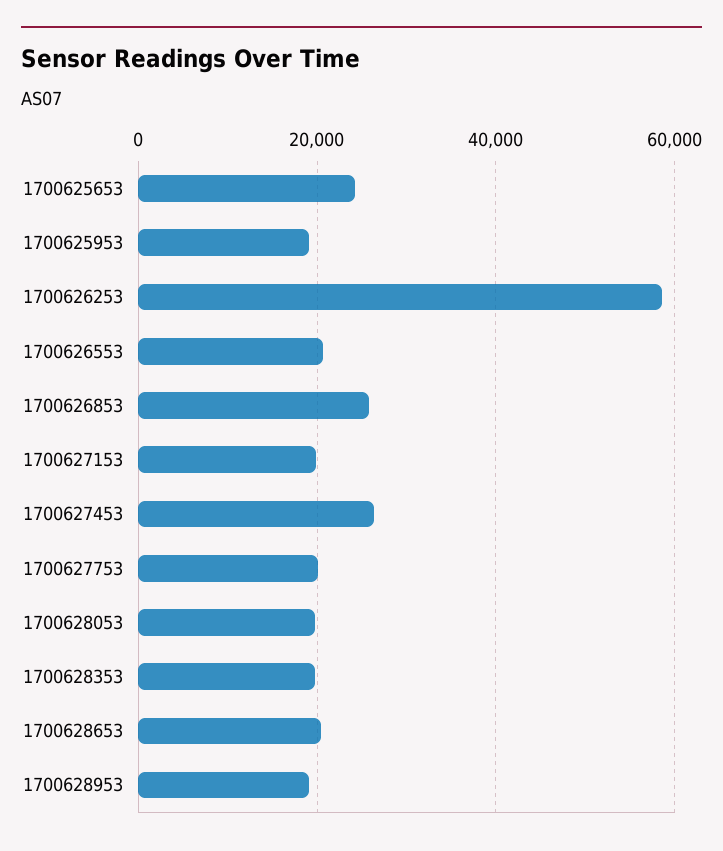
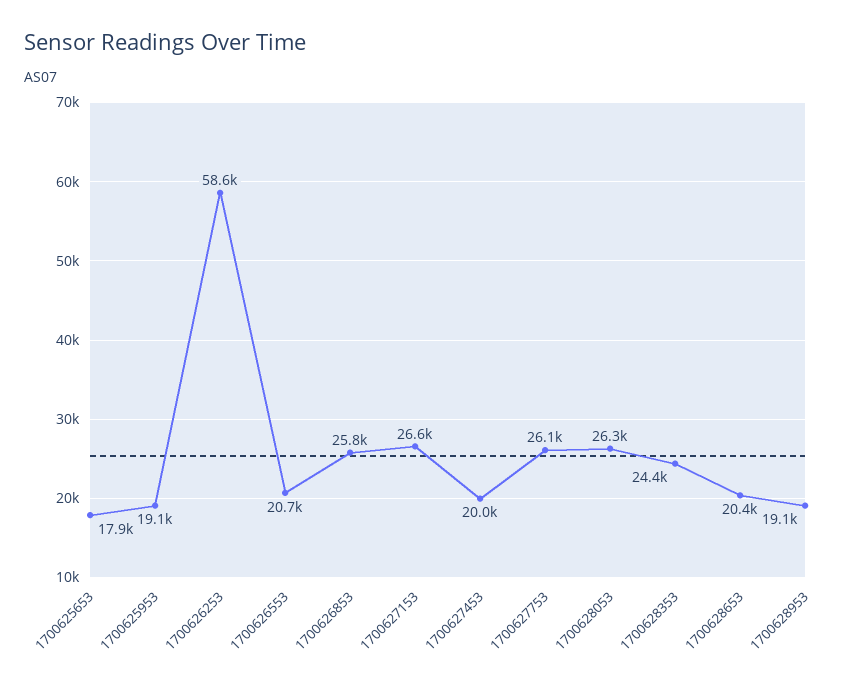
  {
-   "1700625653": 24000,
+   "1700625653": 17900,
    "1700625953": 19100,
    "1700626253": 58600,
    "1700626553": 20700,
    "1700626853": 25800,
-   "1700627153": 20000,
+   "1700627153": 26600,
-   "1700627453": 26000,
+   "1700627453": 20000,
-   "1700627753": 20000,
+   "1700627753": 26100,
-   "1700628053": 20000,
+   "1700628053": 26300,
-   "1700628353": 20000,
+   "1700628353": 24400,
    "1700628653": 20400,
    "1700628953": 19100
  }

